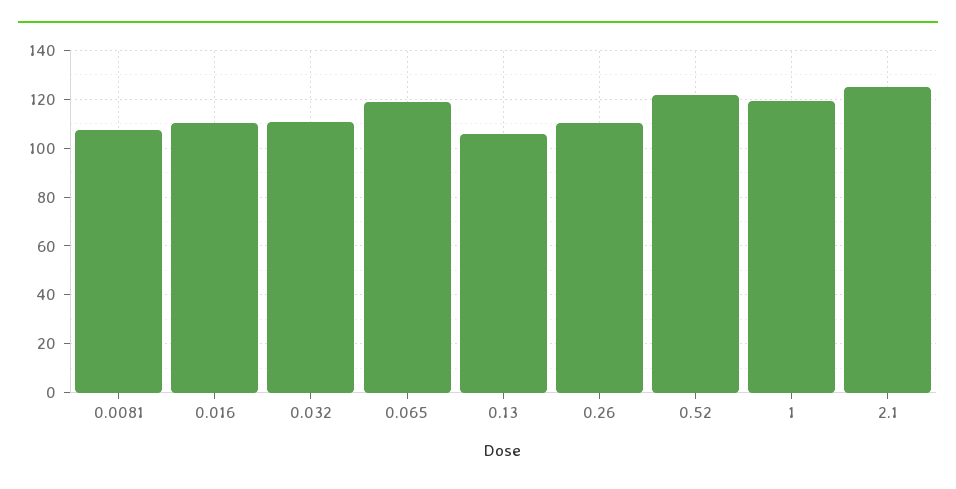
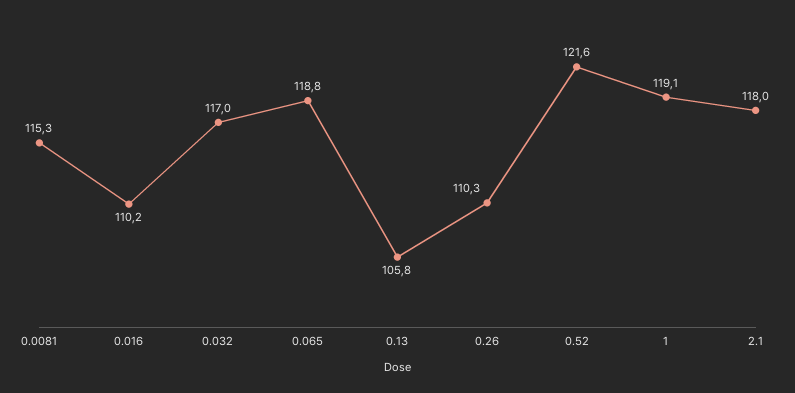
  {
-   "0.0081": 107.5,
+   "0.0081": 115.3,
    "0.016": 110.2,
-   "0.032": 110,
+   "0.032": 117,
    "0.065": 118.8,
    "0.13": 105.8,
    "0.26": 110.3,
    "0.52": 121.6,
    "1": 119.1,
-   "2.1": 125
+   "2.1": 118
  }

